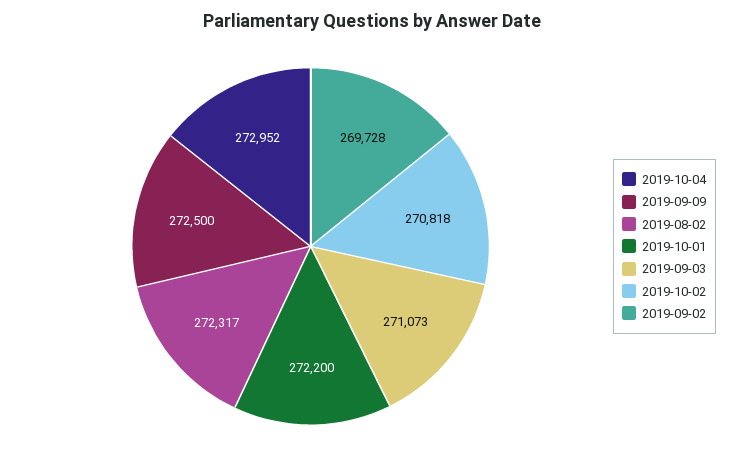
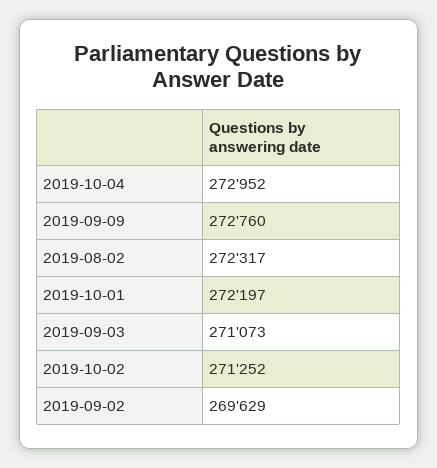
  {
    "2019-10-04": 272952,
-   "2019-09-09": 272500,
+   "2019-09-09": 272760,
    "2019-08-02": 272317,
-   "2019-10-01": 272200,
+   "2019-10-01": 272197,
    "2019-09-03": 271073,
-   "2019-10-02": 270818,
+   "2019-10-02": 271252,
-   "2019-09-02": 269728
+   "2019-09-02": 269629
  }

